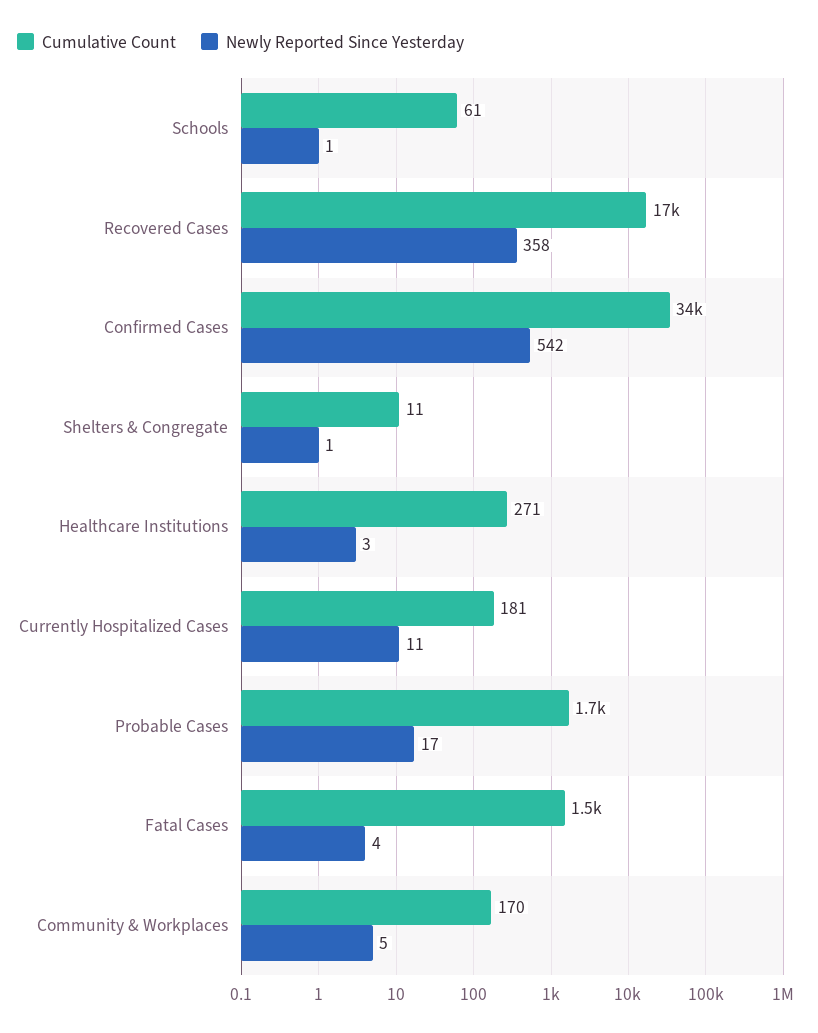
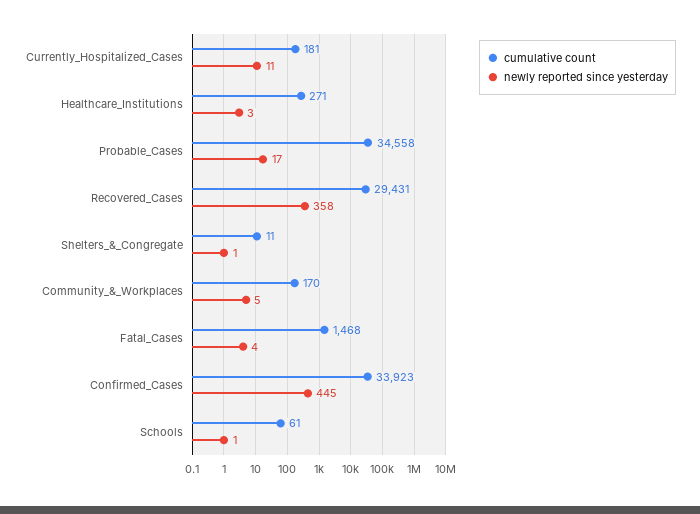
  {
    "Cumulative Count": {
      "Schools": 61,
-     "Recovered Cases": 17000,
+     "Recovered Cases": 29431,
      "Confirmed Cases": 33923,
      "Shelters & Congregate": 11,
      "Healthcare Institutions": 271,
      "Currently Hospitalized Cases": 181,
-     "Probable Cases": 1700,
+     "Probable Cases": 34558,
      "Fatal Cases": 1468,
      "Community & Workplaces": 170
    },
    "Newly Reported Since Yesterday": {
      "Schools": 1,
      "Recovered Cases": 358,
-     "Confirmed Cases": 542,
+     "Confirmed Cases": 445,
      "Shelters & Congregate": 1,
      "Healthcare Institutions": 3,
      "Currently Hospitalized Cases": 11,
      "Probable Cases": 17,
      "Fatal Cases": 4,
      "Community & Workplaces": 5
    }
  }

